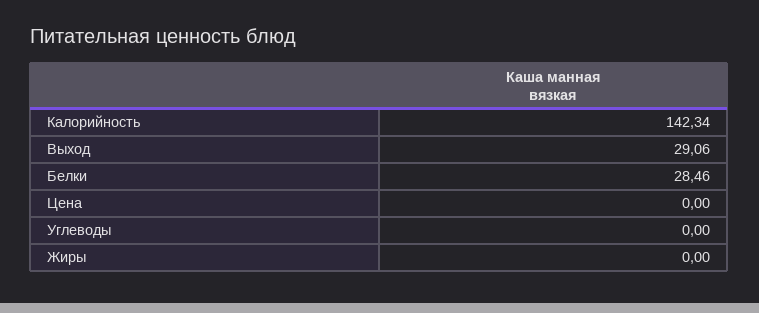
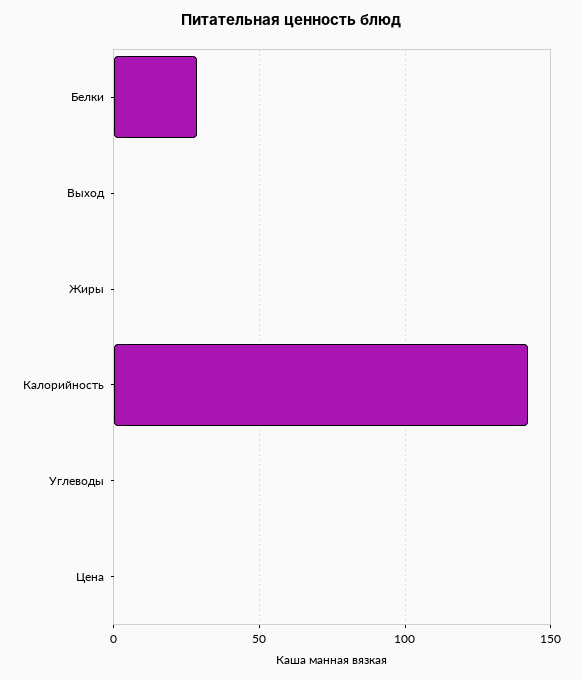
  {
    "Калорийность": 142.34,
-   "Выход": 29.06,
+   "Выход": 0,
    "Белки": 28.46,
    "Цена": 0,
    "Углеводы": 0,
    "Жиры": 0
  }

